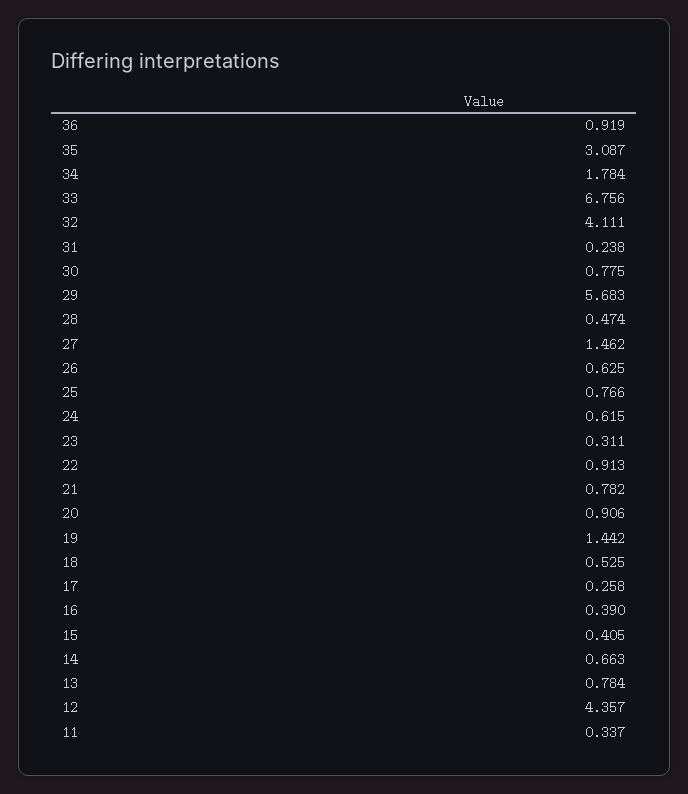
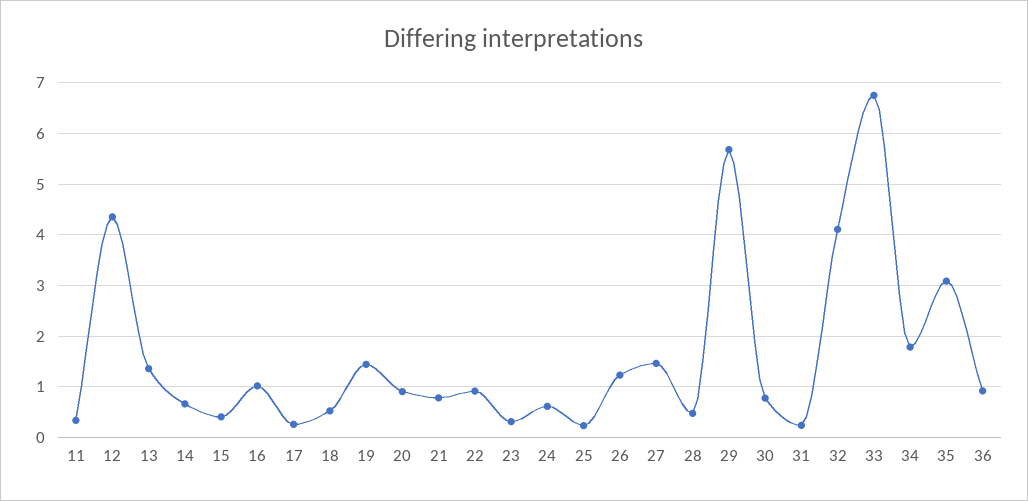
  {
    "36": 0.919,
    "35": 3.087,
    "34": 1.784,
    "33": 6.756,
    "32": 4.111,
    "31": 0.238,
    "30": 0.775,
    "29": 5.683,
    "28": 0.474,
    "27": 1.462,
-   "26": 0.625,
+   "26": 1.2,
-   "25": 0.766,
+   "25": 0.2,
    "24": 0.615,
    "23": 0.311,
    "22": 0.913,
    "21": 0.782,
    "20": 0.906,
    "19": 1.442,
    "18": 0.525,
    "17": 0.258,
-   "16": 0.39,
+   "16": 1,
    "15": 0.405,
    "14": 0.663,
-   "13": 0.784,
+   "13": 1.4,
    "12": 4.357,
    "11": 0.337
  }

